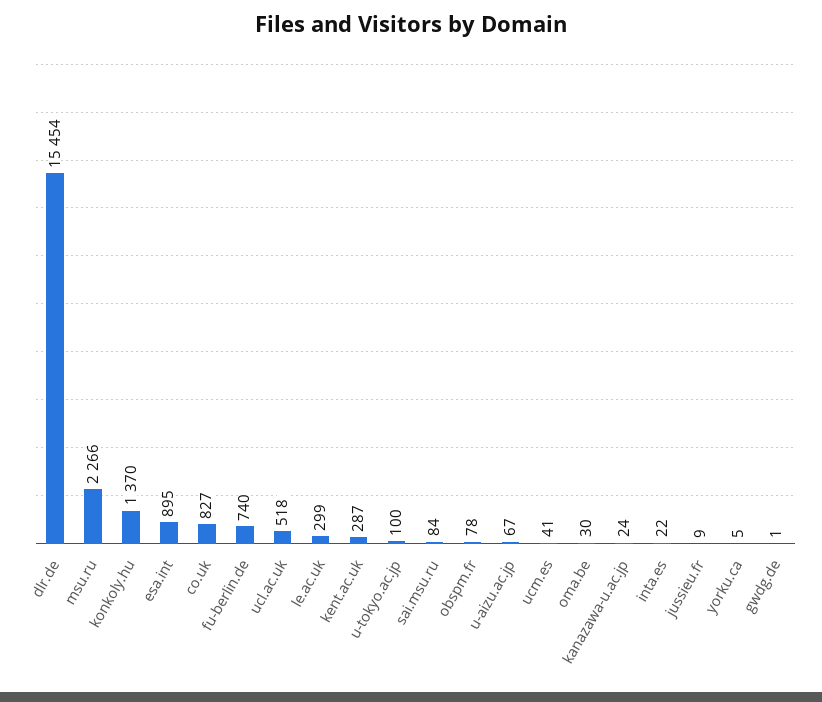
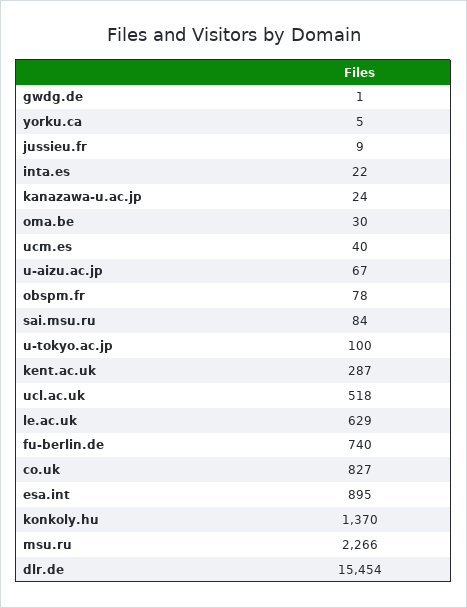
  {
    "dlr.de": 15454,
    "msu.ru": 2266,
    "konkoly.hu": 1370,
    "esa.int": 895,
    "co.uk": 827,
    "fu-berlin.de": 740,
    "ucl.ac.uk": 518,
-   "le.ac.uk": 299,
+   "le.ac.uk": 629,
    "kent.ac.uk": 287,
    "u-tokyo.ac.jp": 100,
    "sai.msu.ru": 84,
    "obspm.fr": 78,
    "u-aizu.ac.jp": 67,
-   "ucm.es": 41,
+   "ucm.es": 40,
    "oma.be": 30,
    "kanazawa-u.ac.jp": 24,
    "inta.es": 22,
    "jussieu.fr": 9,
    "yorku.ca": 5,
    "gwdg.de": 1
  }

